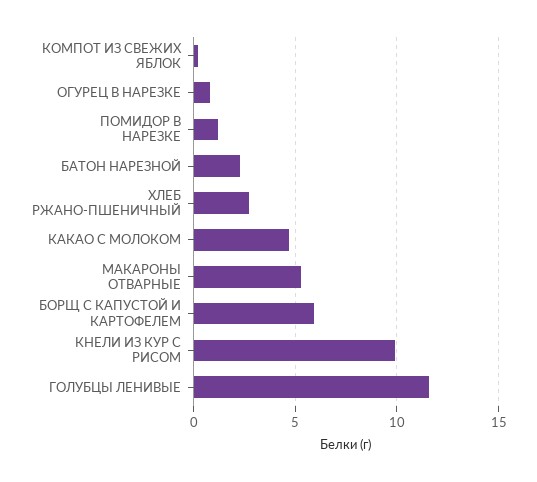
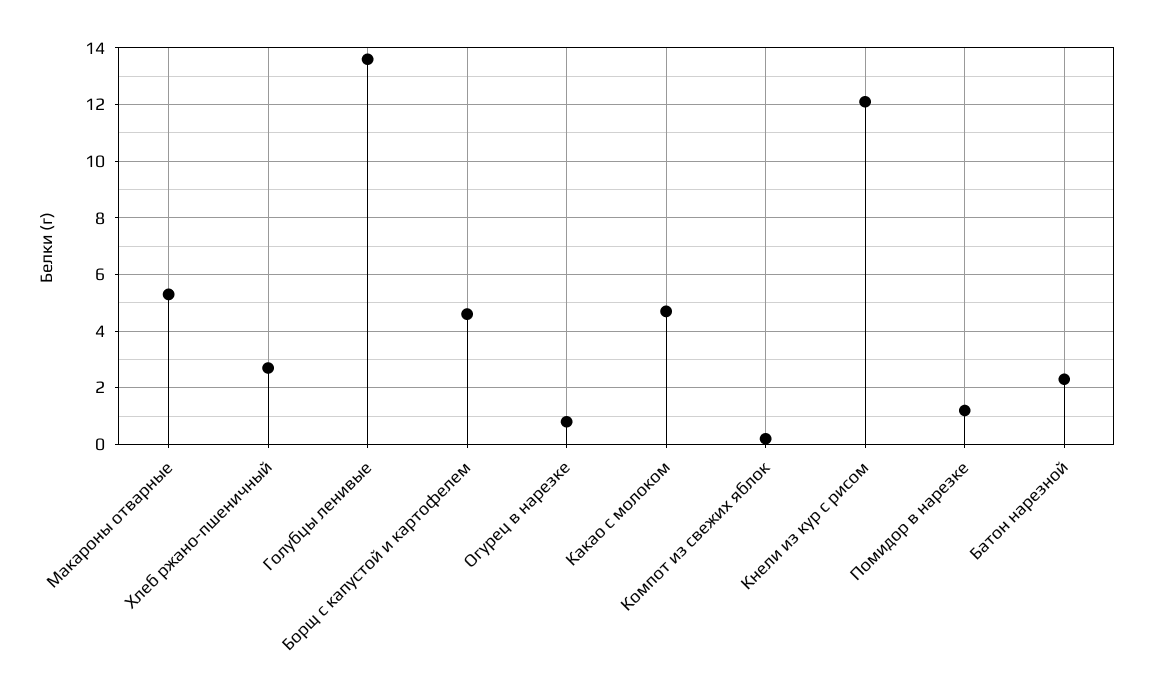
  {
    "КОМПОТ ИЗ СВЕЖИХ ЯБЛОК": 0,
    "ОГУРЕЦ В НАРЕЗКЕ": 1,
    "ПОМИДОР В НАРЕЗКЕ": 1,
    "БАТОН НАРЕЗНОЙ": 2.5,
    "ХЛЕБ РЖАНО-ПШЕНИЧНЫЙ": 2.5,
    "КАКАО С МОЛОКОМ": 4.5,
    "МАКАРОНЫ ОТВАРНЫЕ": 5.5,
-   "БОРЩ С КАПУСТОЙ И КАРТОФЕЛЕМ": 6,
+   "БОРЩ С КАПУСТОЙ И КАРТОФЕЛЕМ": 4.5,
-   "КНЕЛИ ИЗ КУР С РИСОМ": 10,
+   "КНЕЛИ ИЗ КУР С РИСОМ": 12,
-   "ГОЛУБЦЫ ЛЕНИВЫЕ": 11.5
+   "ГОЛУБЦЫ ЛЕНИВЫЕ": 13.5
  }

